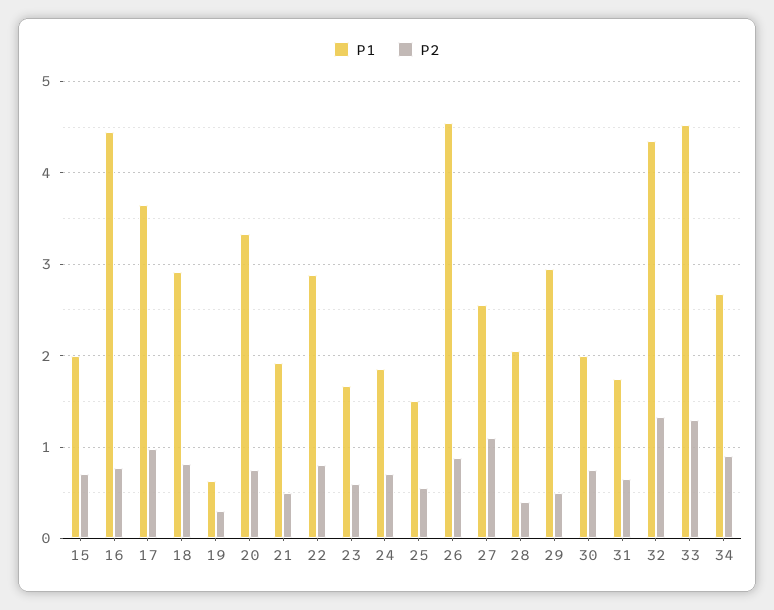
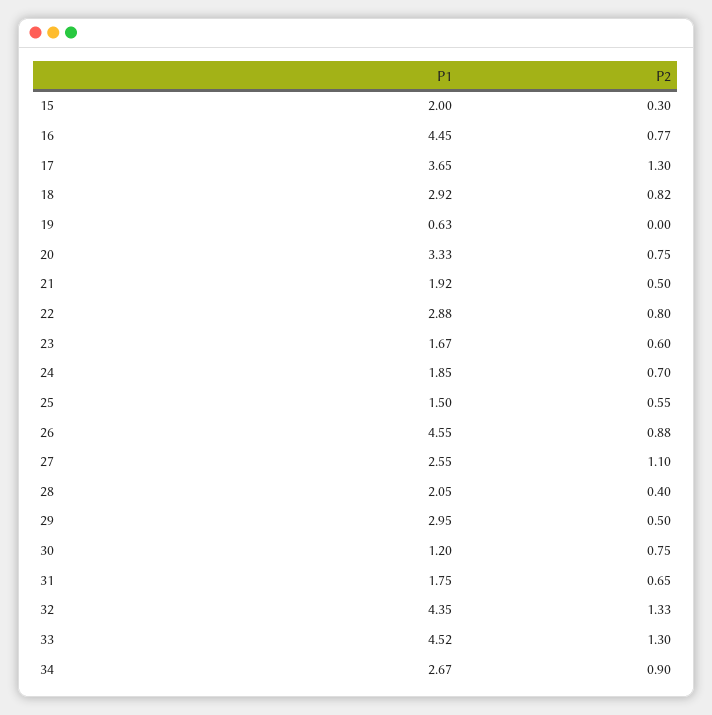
  {
    "P1": {
      "15": 2,
      "16": 4.45,
      "17": 3.65,
      "18": 2.92,
      "19": 0.63,
      "20": 3.33,
      "21": 1.92,
      "22": 2.88,
      "23": 1.67,
      "24": 1.85,
      "25": 1.5,
      "26": 4.55,
      "27": 2.55,
      "28": 2.05,
      "29": 2.95,
-     "30": 2,
+     "30": 1.2,
      "31": 1.75,
      "32": 4.35,
      "33": 4.52,
      "34": 2.67
    },
    "P2": {
-     "15": 0.7,
+     "15": 0.3,
      "16": 0.77,
-     "17": 1,
+     "17": 1.3,
      "18": 0.82,
-     "19": 0.3,
+     "19": 0,
      "20": 0.75,
      "21": 0.5,
      "22": 0.8,
      "23": 0.6,
      "24": 0.7,
      "25": 0.55,
      "26": 0.88,
      "27": 1.1,
      "28": 0.4,
      "29": 0.5,
      "30": 0.75,
      "31": 0.65,
      "32": 1.33,
      "33": 1.3,
      "34": 0.9
    }
  }

